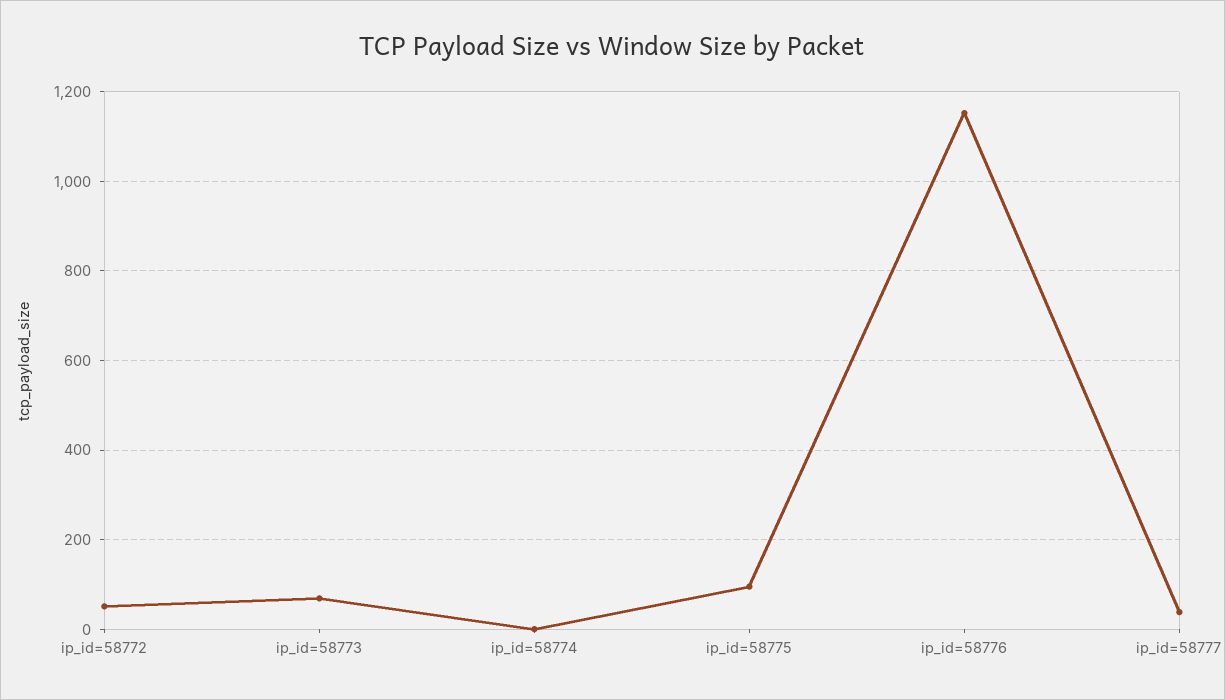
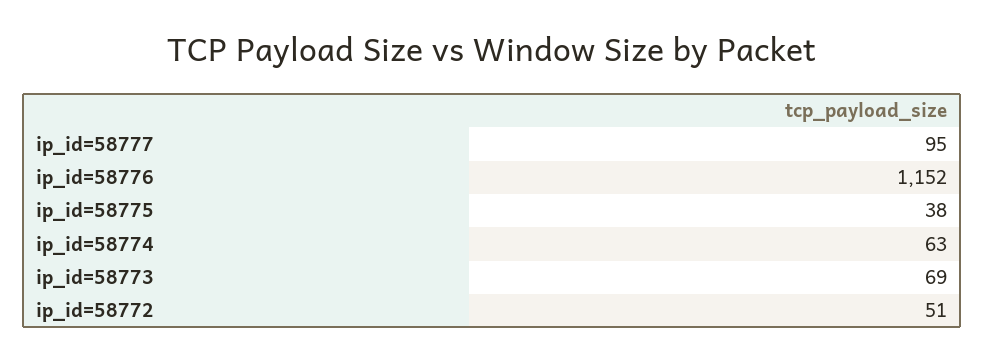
  {
    "ip_id=58772": 51,
    "ip_id=58773": 69,
-   "ip_id=58774": 0,
+   "ip_id=58774": 63,
-   "ip_id=58775": 100,
+   "ip_id=58775": 38,
    "ip_id=58776": 1152,
-   "ip_id=58777": 40
+   "ip_id=58777": 95
  }

